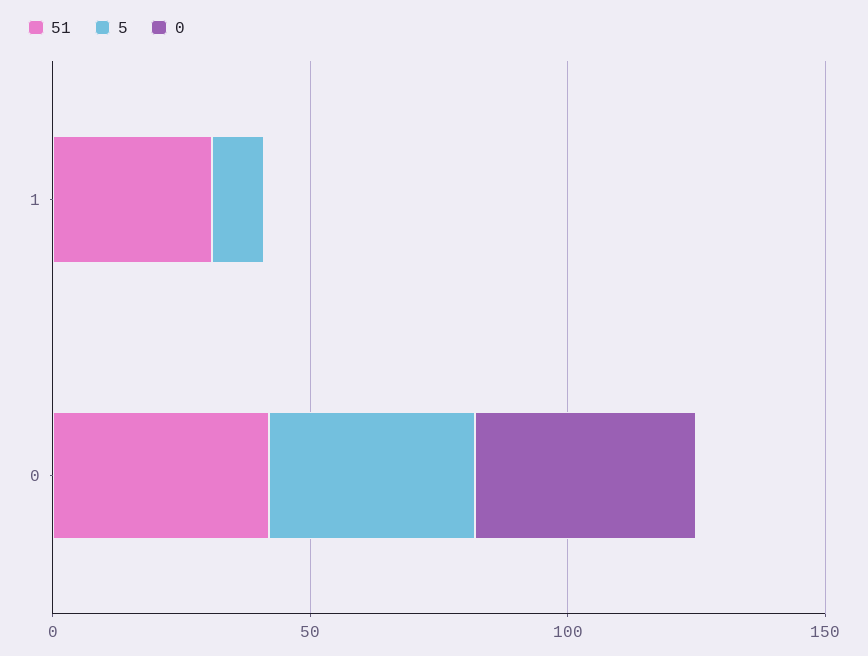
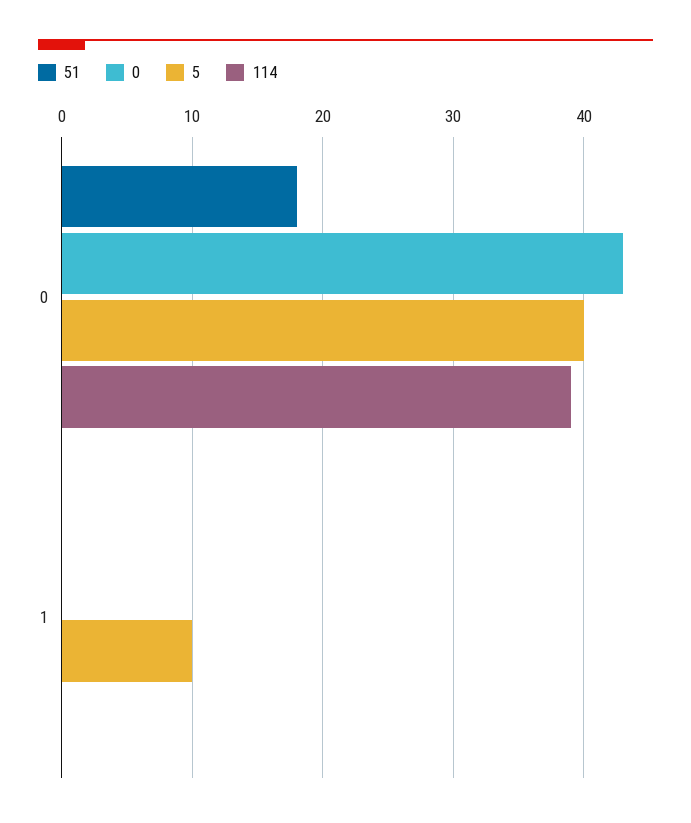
  {
    "51": {
-     "1": 30,
+     "1": 0,
-     "0": 40
+     "0": 18
    },
    "5": {
      "1": 10,
      "0": 40
    },
    "0": {
      "1": 0,
      "0": 43
-   }
+   },
+   "114": {
+     "0": 39,
+     "1": 0
+   }
  }

